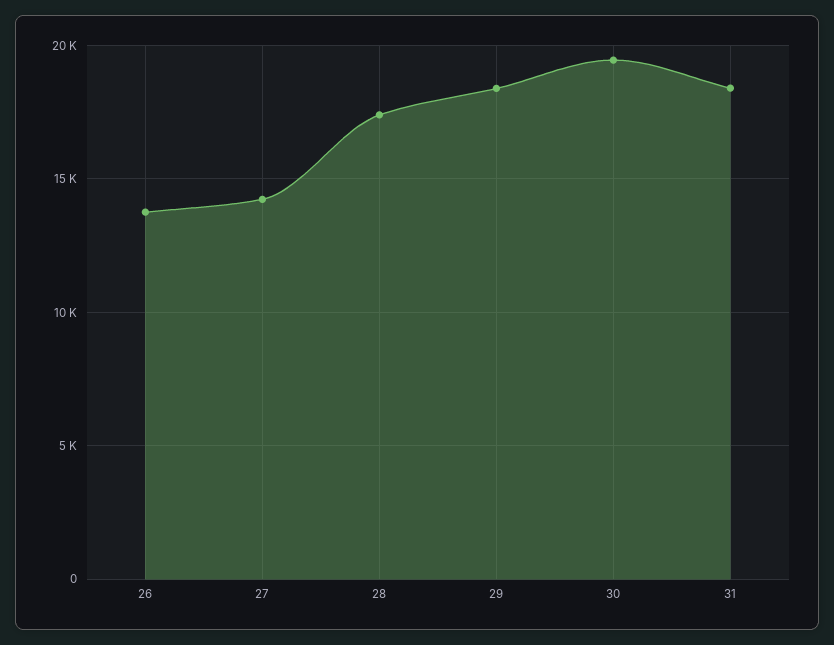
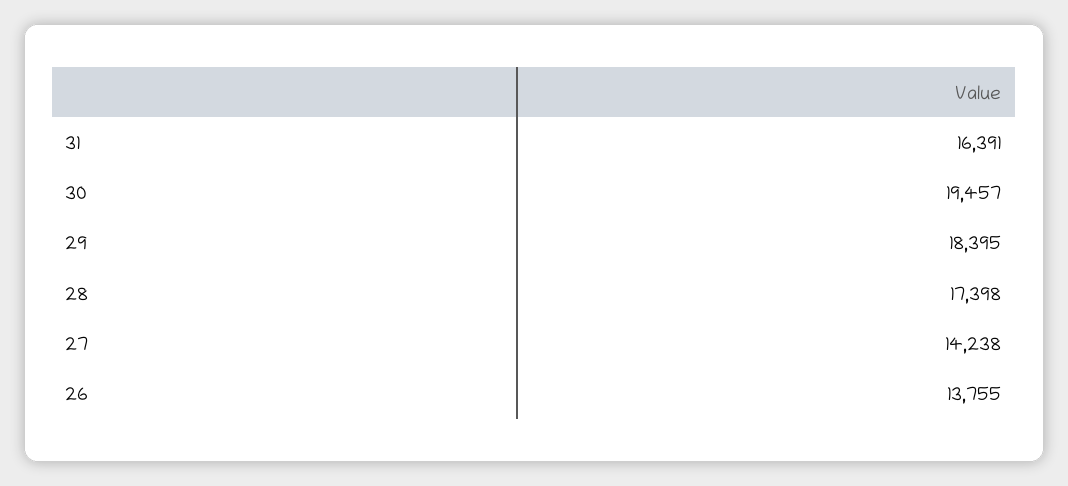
  {
    "26": 13755,
    "27": 14238,
    "28": 17398,
    "29": 18395,
    "30": 19457,
-   "31": 18500
+   "31": 16391
  }

